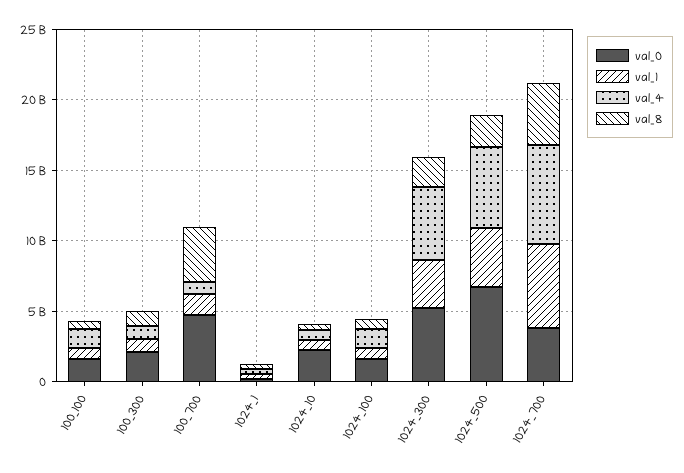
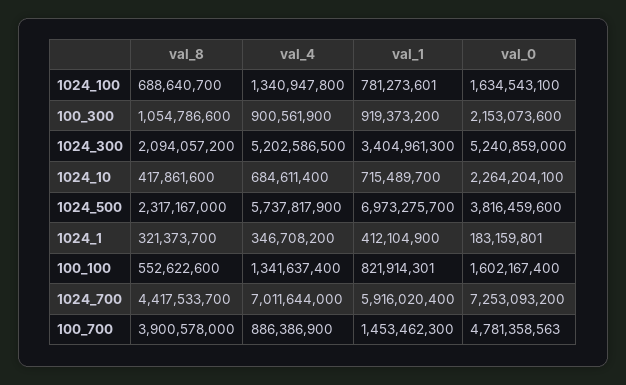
  {
    "val_0": {
      "100_100": 1602167400,
      "100_300": 2153073600,
      "100_700": 4781358563,
      "1024_1": 183159801,
      "1024_10": 2264204100,
      "1024_100": 1634543100,
      "1024_300": 5240859000,
-     "1024_500": 7000000000,
+     "1024_500": 3816459600,
-     "1024_700": 4000000000
+     "1024_700": 7253093200
    },
    "val_1": {
      "100_100": 821914301,
      "100_300": 919373200,
      "100_700": 1453462300,
      "1024_1": 412104900,
      "1024_10": 715489700,
      "1024_100": 781273601,
      "1024_300": 3404961300,
-     "1024_500": 4000000000,
+     "1024_500": 6973275700,
      "1024_700": 5916020400
    },
    "val_4": {
      "100_100": 1341637400,
      "100_300": 900561900,
      "100_700": 886386900,
      "1024_1": 346708200,
      "1024_10": 684611400,
      "1024_100": 1340947800,
      "1024_300": 5202586500,
      "1024_500": 5737817900,
      "1024_700": 7011644000
    },
    "val_8": {
      "100_100": 552622600,
      "100_300": 1054786600,
      "100_700": 3900578000,
      "1024_1": 321373700,
      "1024_10": 417861600,
      "1024_100": 688640700,
      "1024_300": 2094057200,
      "1024_500": 2317167000,
      "1024_700": 4417533700
    }
  }

